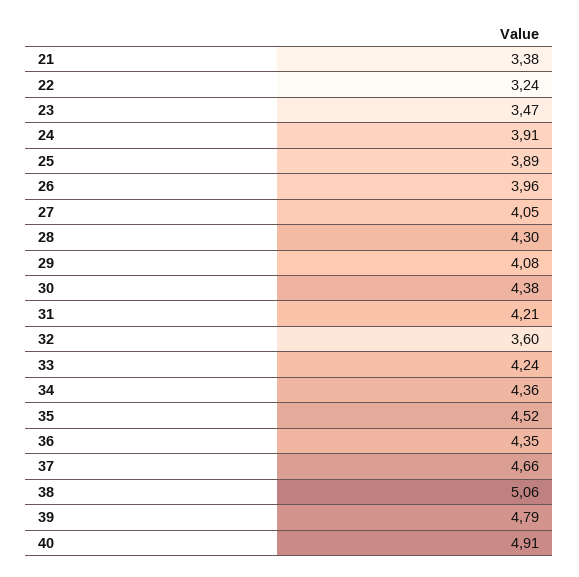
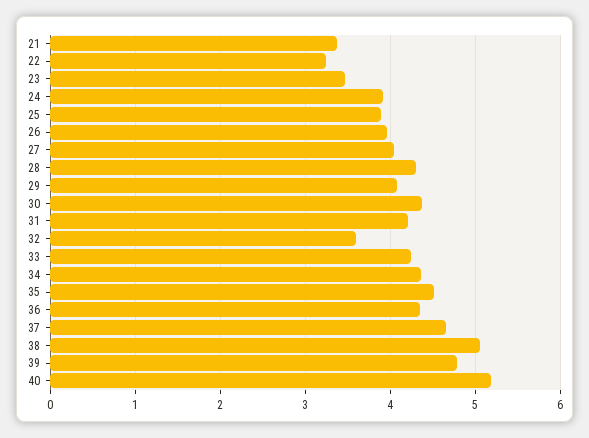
  {
    "21": 3.38,
    "22": 3.24,
    "23": 3.47,
    "24": 3.91,
    "25": 3.89,
    "26": 3.96,
    "27": 4.05,
    "28": 4.3,
    "29": 4.08,
    "30": 4.38,
    "31": 4.21,
    "32": 3.6,
    "33": 4.24,
    "34": 4.36,
    "35": 4.52,
    "36": 4.35,
    "37": 4.66,
    "38": 5.06,
    "39": 4.79,
-   "40": 4.91
+   "40": 5.2
  }

